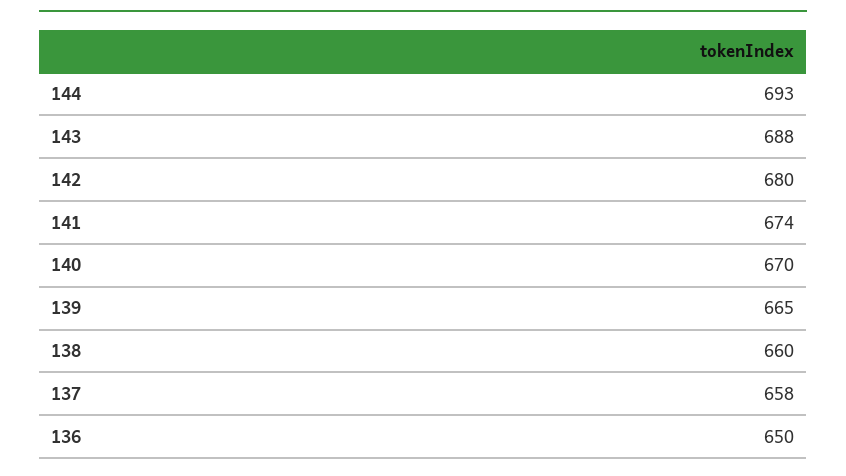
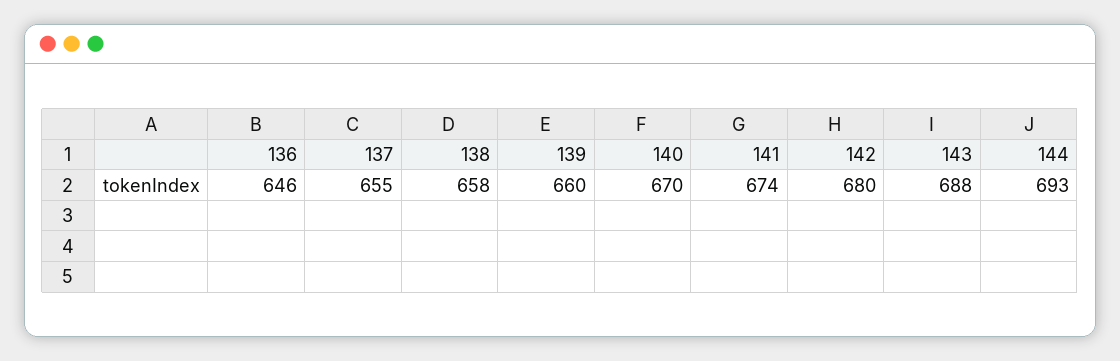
  {
    "144": 693,
    "143": 688,
    "142": 680,
    "141": 674,
    "140": 670,
-   "139": 665,
+   "139": 660,
-   "138": 660,
+   "138": 658,
-   "137": 658,
+   "137": 655,
-   "136": 650
+   "136": 646
  }

